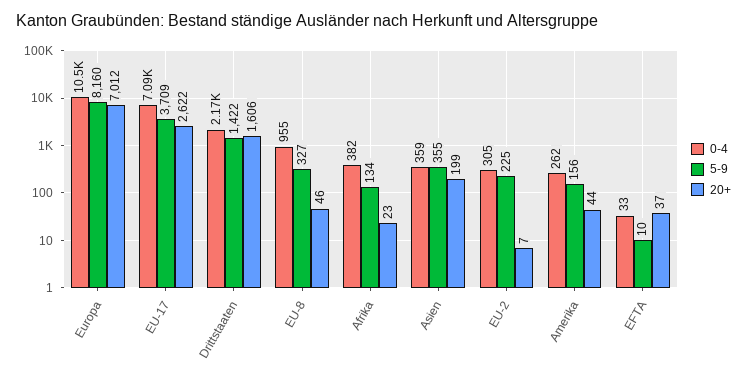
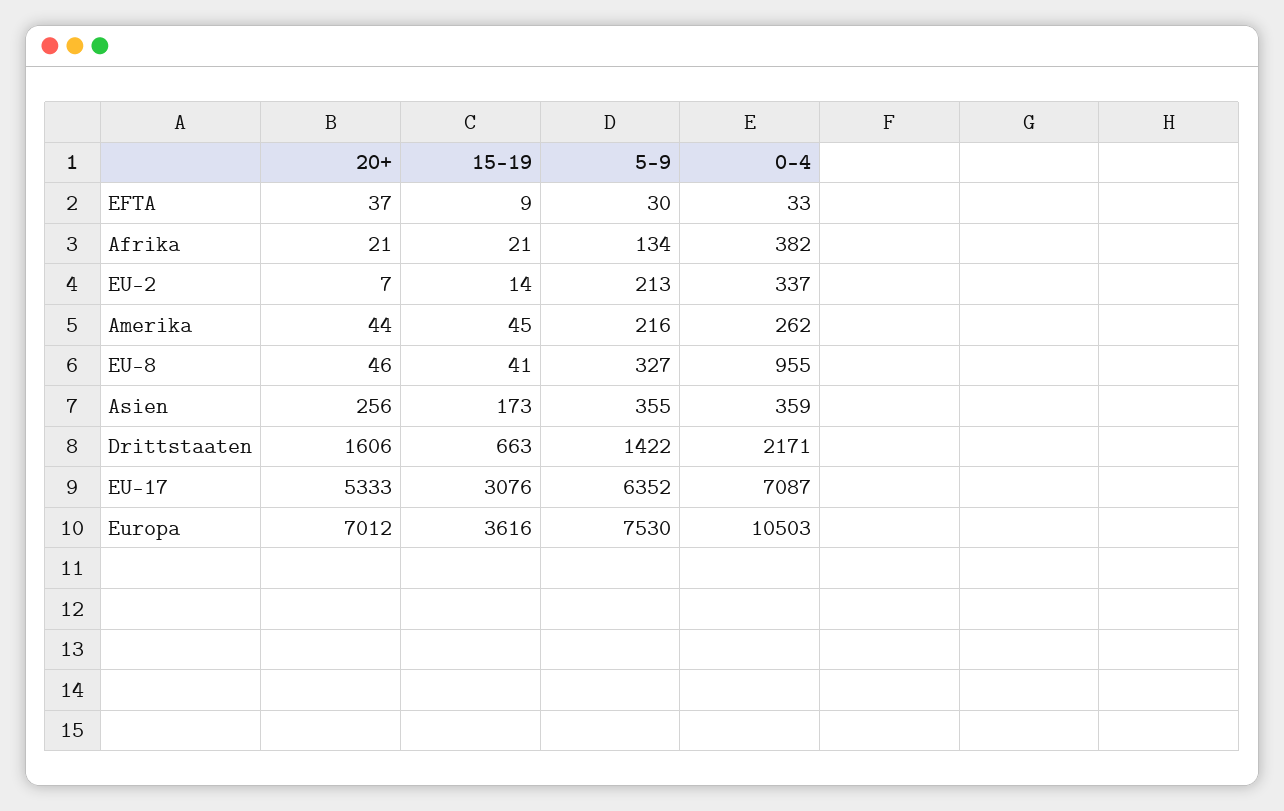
  {
    "0-4": {
      "Europa": 10503,
      "EU-17": 7087,
      "Drittstaaten": 2171,
      "EU-8": 955,
      "Afrika": 382,
      "Asien": 359,
-     "EU-2": 305,
+     "EU-2": 337,
      "Amerika": 262,
      "EFTA": 33
    },
    "5-9": {
-     "Europa": 8160,
+     "Europa": 7530,
-     "EU-17": 3709,
+     "EU-17": 6352,
      "Drittstaaten": 1422,
      "EU-8": 327,
      "Afrika": 134,
      "Asien": 355,
-     "EU-2": 225,
+     "EU-2": 213,
-     "Amerika": 156,
+     "Amerika": 216,
-     "EFTA": 10
+     "EFTA": 30
    },
    "20+": {
      "Europa": 7012,
-     "EU-17": 2622,
+     "EU-17": 5333,
      "Drittstaaten": 1606,
      "EU-8": 46,
-     "Afrika": 23,
+     "Afrika": 21,
-     "Asien": 199,
+     "Asien": 256,
      "EU-2": 7,
      "Amerika": 44,
      "EFTA": 37
-   }
+   },
+   "15-19": {
+     "EFTA": 9,
+     "Afrika": 21,
+     "EU-2": 14,
+     "Amerika": 45,
+     "EU-8": 41,
+     "Asien": 173,
+     "Drittstaaten": 663,
+     "EU-17": 3076,
+     "Europa": 3616
+   }
  }

